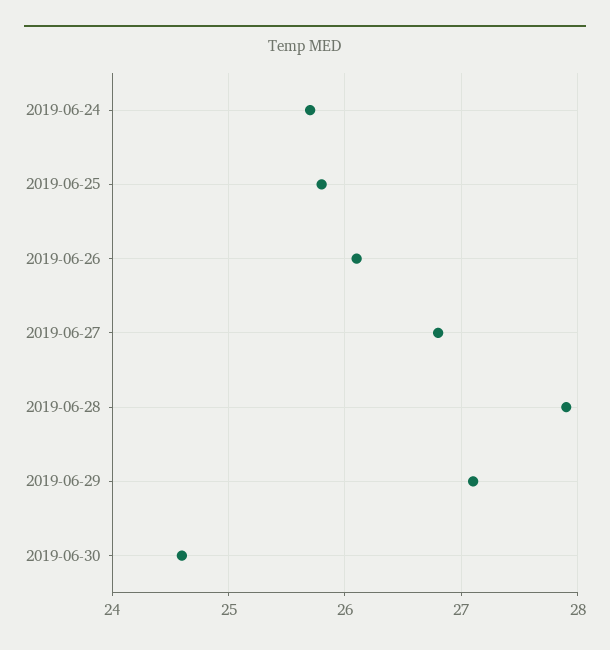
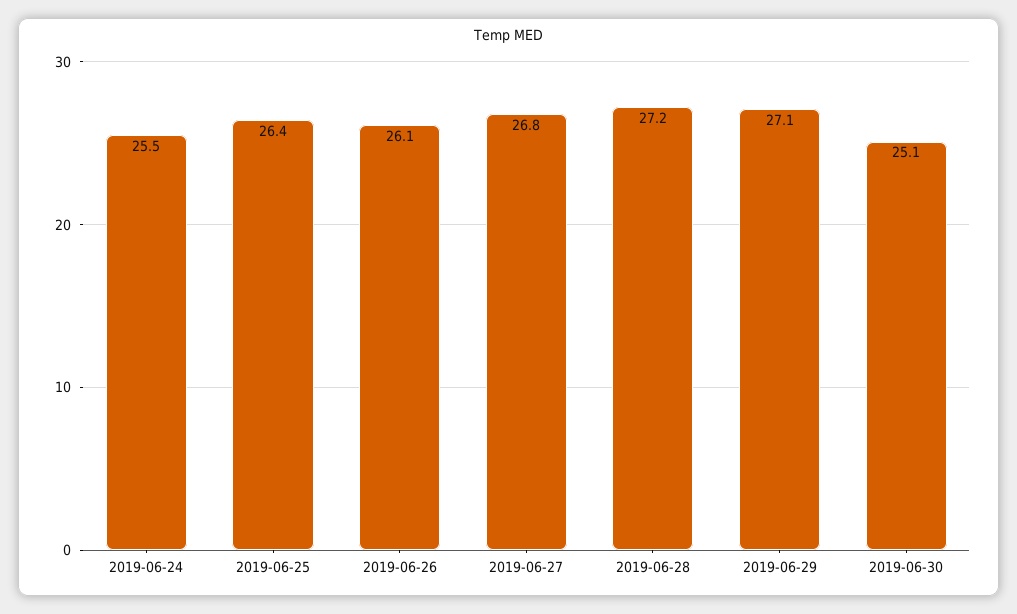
  {
-   "2019-06-24": 25.7,
+   "2019-06-24": 25.5,
-   "2019-06-25": 25.8,
+   "2019-06-25": 26.4,
    "2019-06-26": 26.1,
    "2019-06-27": 26.8,
-   "2019-06-28": 27.9,
+   "2019-06-28": 27.2,
    "2019-06-29": 27.1,
-   "2019-06-30": 24.6
+   "2019-06-30": 25.1
  }

